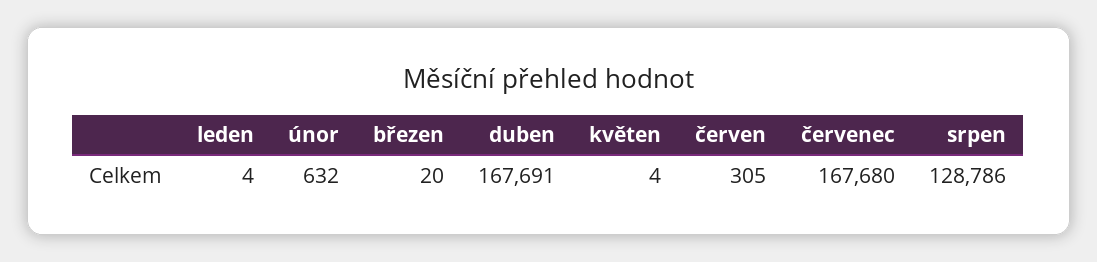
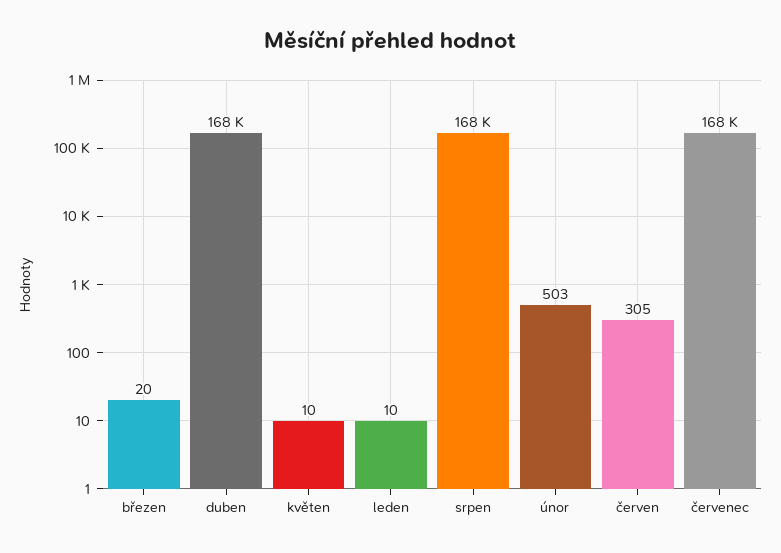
  {
-   "leden": 4,
+   "leden": 10,
-   "únor": 632,
+   "únor": 503,
    "březen": 20,
    "duben": 167691,
-   "květen": 4,
+   "květen": 10,
    "červen": 305,
    "červenec": 167680,
-   "srpen": 128786
+   "srpen": 168000
  }

